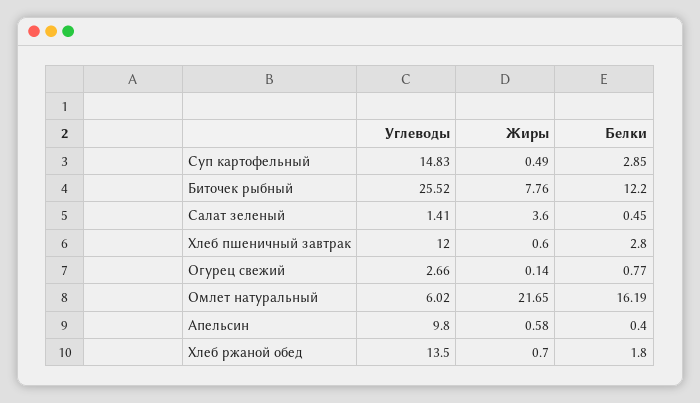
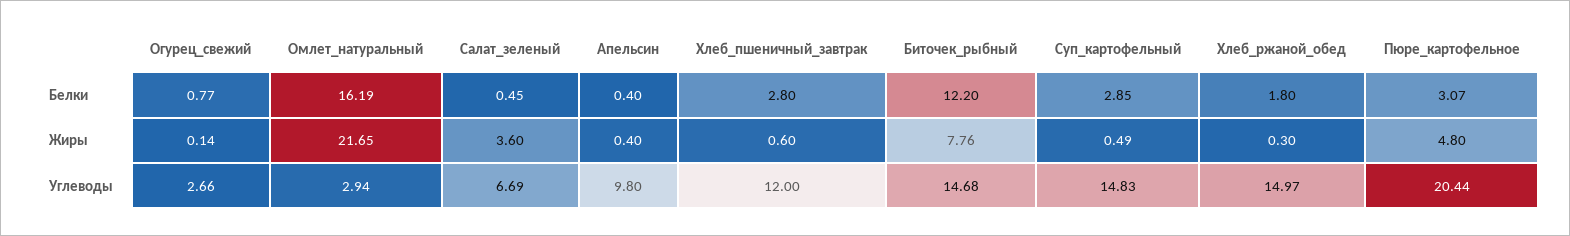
  {
    "Углеводы": {
      "Суп картофельный": 14.83,
-     "Биточек рыбный": 25.52,
+     "Биточек рыбный": 14.68,
-     "Салат зеленый": 1.41,
+     "Салат зеленый": 6.69,
      "Хлеб пшеничный завтрак": 12,
      "Огурец свежий": 2.66,
-     "Омлет натуральный": 6.02,
+     "Омлет натуральный": 2.94,
      "Апельсин": 9.8,
-     "Хлеб ржаной обед": 13.5
+     "Хлеб ржаной обед": 14.97,
+     "Пюре_картофельное": 20.44
    },
    "Жиры": {
      "Суп картофельный": 0.49,
      "Биточек рыбный": 7.76,
      "Салат зеленый": 3.6,
      "Хлеб пшеничный завтрак": 0.6,
      "Огурец свежий": 0.14,
      "Омлет натуральный": 21.65,
-     "Апельсин": 0.58,
+     "Апельсин": 0.4,
-     "Хлеб ржаной обед": 0.7
+     "Хлеб ржаной обед": 0.3,
+     "Пюре_картофельное": 4.8
    },
    "Белки": {
      "Суп картофельный": 2.85,
      "Биточек рыбный": 12.2,
      "Салат зеленый": 0.45,
      "Хлеб пшеничный завтрак": 2.8,
      "Огурец свежий": 0.77,
      "Омлет натуральный": 16.19,
      "Апельсин": 0.4,
-     "Хлеб ржаной обед": 1.8
+     "Хлеб ржаной обед": 1.8,
+     "Пюре_картофельное": 3.07
    }
  }

